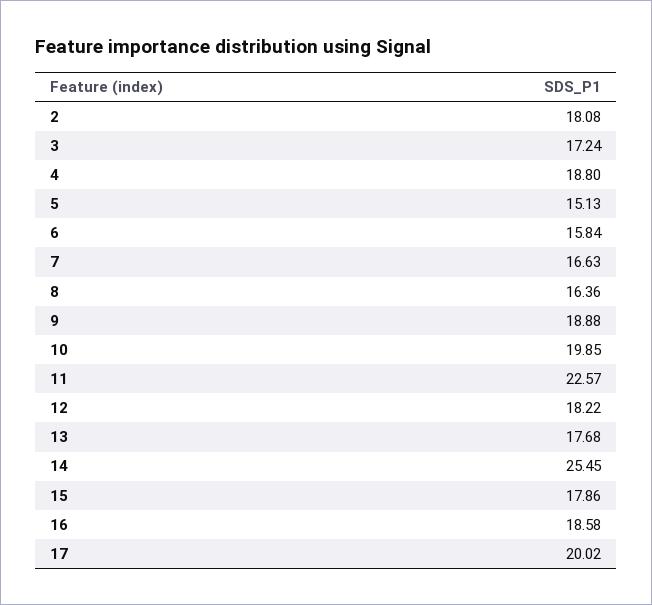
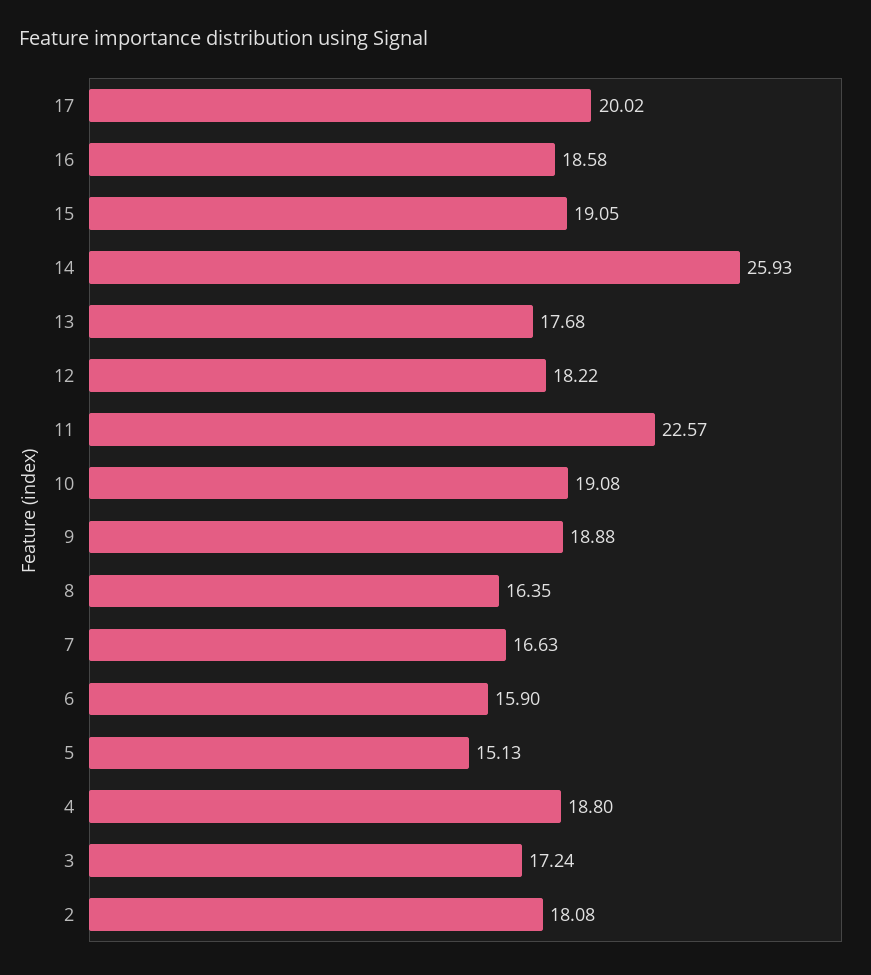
  {
    "2": 18.08,
    "3": 17.24,
    "4": 18.8,
    "5": 15.13,
-   "6": 15.84,
+   "6": 15.9,
    "7": 16.63,
-   "8": 16.36,
+   "8": 16.35,
    "9": 18.88,
-   "10": 19.85,
+   "10": 19.08,
    "11": 22.57,
    "12": 18.22,
    "13": 17.68,
-   "14": 25.45,
+   "14": 25.93,
-   "15": 17.86,
+   "15": 19.05,
    "16": 18.58,
    "17": 20.02
  }

